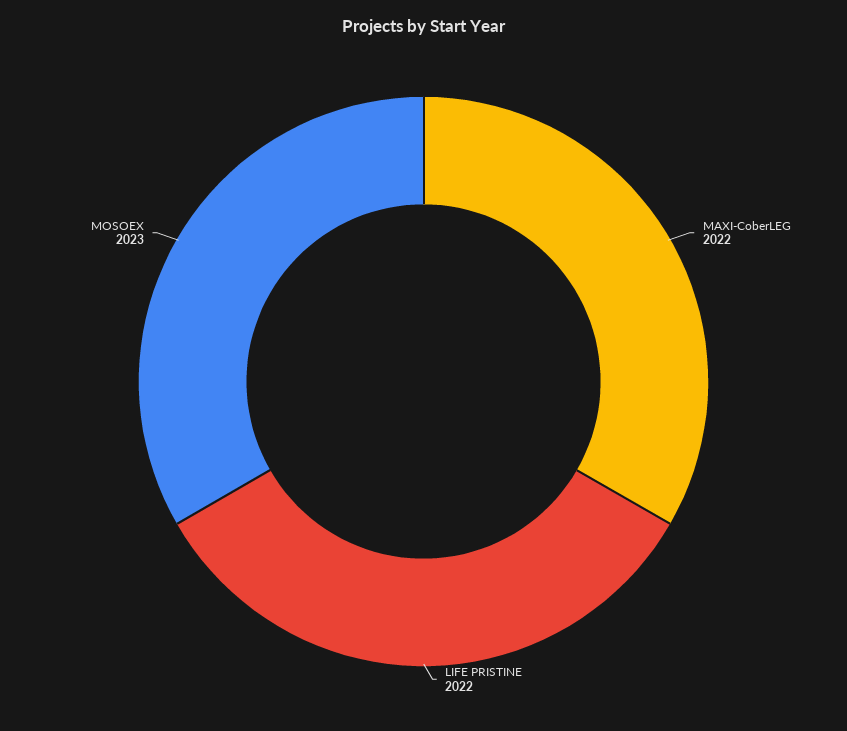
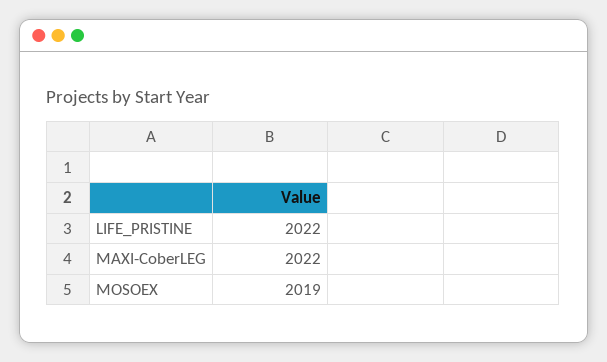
  {
    "MAXI-CoberLEG": 2022,
    "LIFE PRISTINE": 2022,
-   "MOSOEX": 2023
+   "MOSOEX": 2019
  }

